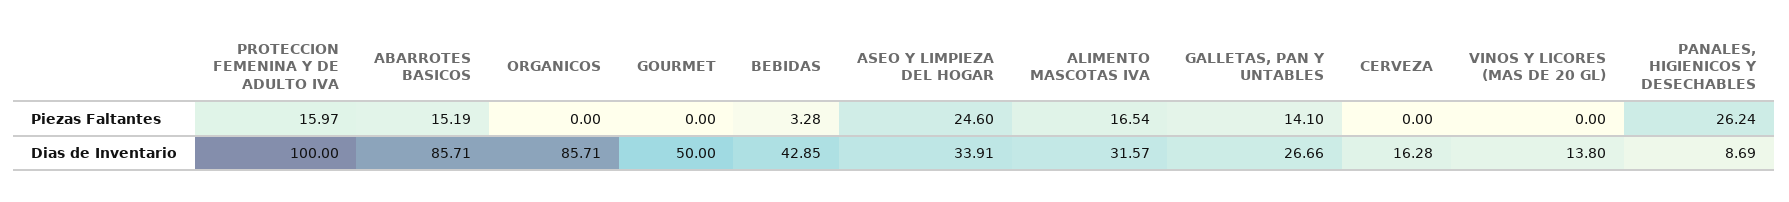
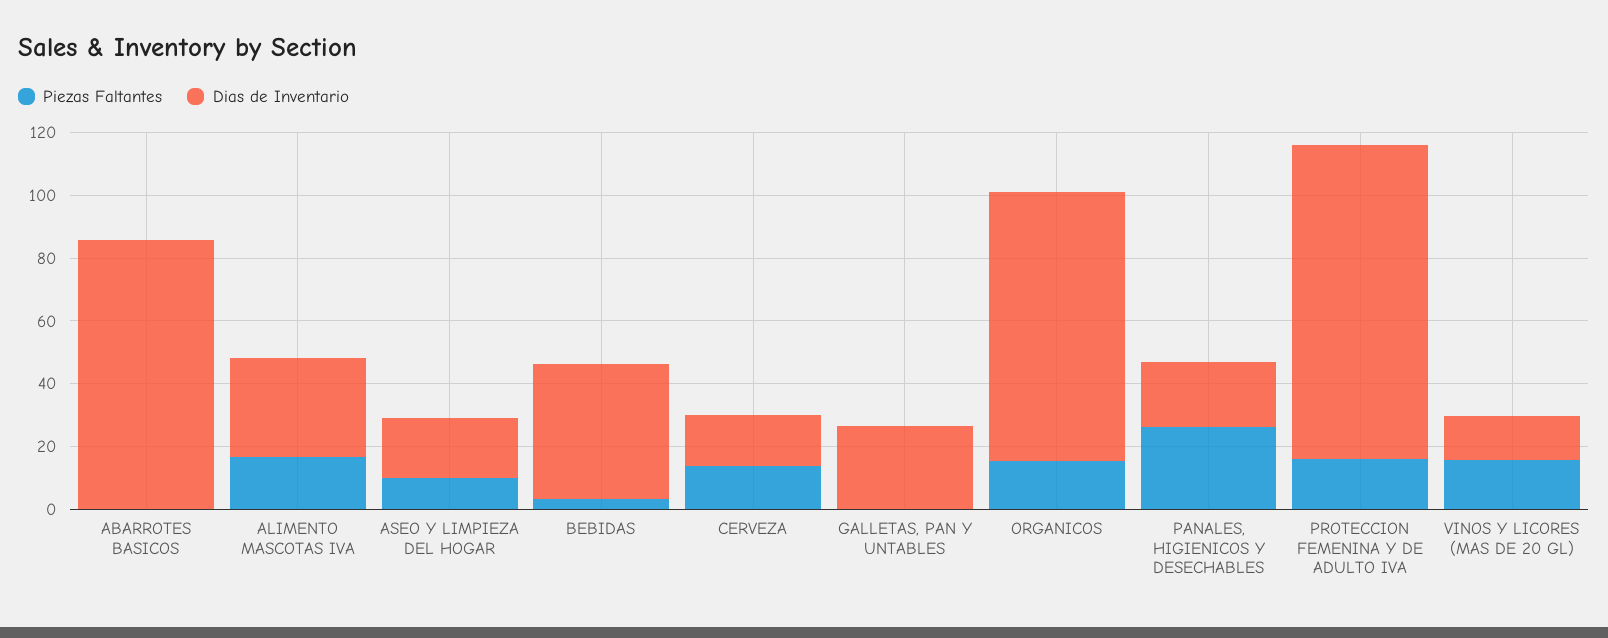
  {
    "Piezas Faltantes": {
      "PROTECCION FEMENINA Y DE ADULTO IVA": 15.97,
-     "ABARROTES BASICOS": 15.19,
+     "ABARROTES BASICOS": 0,
-     "ORGANICOS": 0,
+     "ORGANICOS": 15,
-     "GOURMET": 0,
      "BEBIDAS": 3.28,
-     "ASEO Y LIMPIEZA DEL HOGAR": 24.6,
+     "ASEO Y LIMPIEZA DEL HOGAR": 10,
      "ALIMENTO MASCOTAS IVA": 16.54,
-     "GALLETAS, PAN Y UNTABLES": 14.1,
+     "GALLETAS, PAN Y UNTABLES": 0,
-     "CERVEZA": 0,
+     "CERVEZA": 15,
-     "VINOS Y LICORES (MAS DE 20 GL)": 0,
+     "VINOS Y LICORES (MAS DE 20 GL)": 15,
      "PANALES, HIGIENICOS Y DESECHABLES": 26.24
    },
    "Dias de Inventario": {
      "PROTECCION FEMENINA Y DE ADULTO IVA": 100,
      "ABARROTES BASICOS": 85.71,
      "ORGANICOS": 85.71,
-     "GOURMET": 50,
      "BEBIDAS": 42.85,
-     "ASEO Y LIMPIEZA DEL HOGAR": 33.91,
+     "ASEO Y LIMPIEZA DEL HOGAR": 20,
      "ALIMENTO MASCOTAS IVA": 31.57,
      "GALLETAS, PAN Y UNTABLES": 26.66,
      "CERVEZA": 16.28,
      "VINOS Y LICORES (MAS DE 20 GL)": 13.8,
-     "PANALES, HIGIENICOS Y DESECHABLES": 8.69
+     "PANALES, HIGIENICOS Y DESECHABLES": 20
    }
  }

